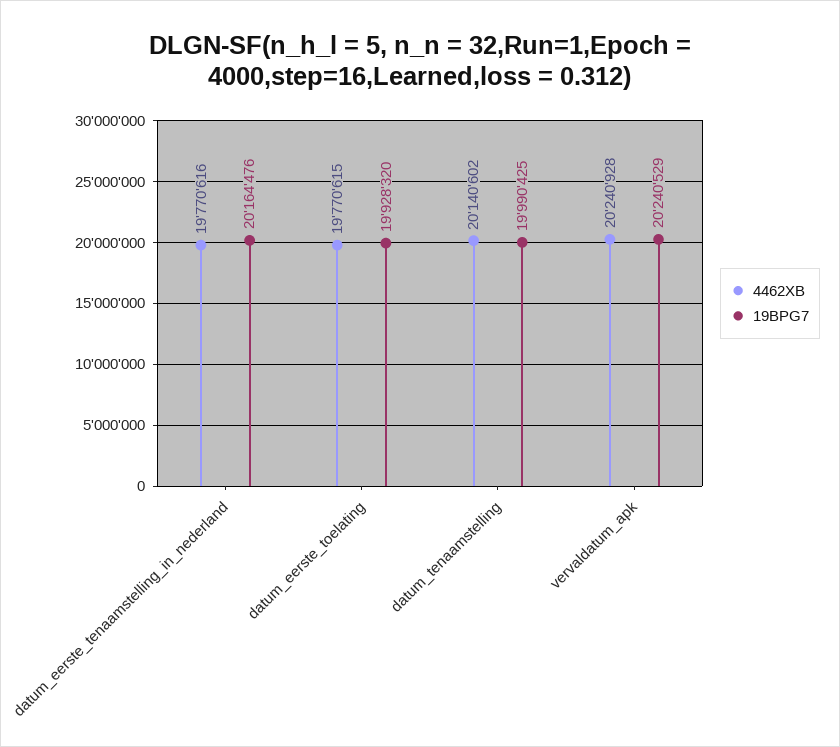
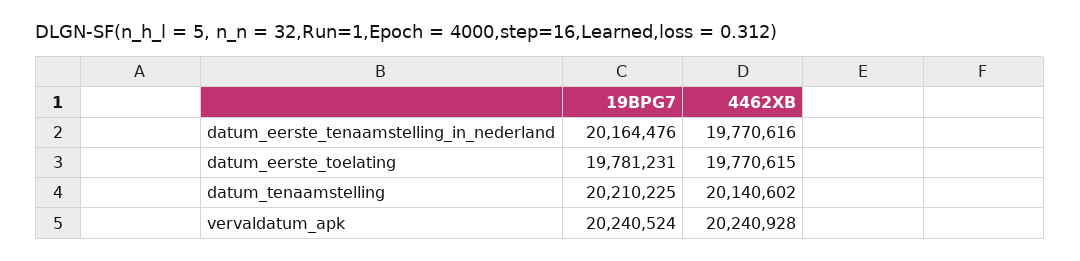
  {
    "4462XB": {
      "datum_eerste_tenaamstelling_in_nederland": 19770616,
      "datum_eerste_toelating": 19770615,
      "datum_tenaamstelling": 20140602,
      "vervaldatum_apk": 20240928
    },
    "19BPG7": {
      "datum_eerste_tenaamstelling_in_nederland": 20164476,
-     "datum_eerste_toelating": 19928320,
+     "datum_eerste_toelating": 19781231,
-     "datum_tenaamstelling": 19990425,
+     "datum_tenaamstelling": 20210225,
-     "vervaldatum_apk": 20240529
+     "vervaldatum_apk": 20240524
    }
  }

